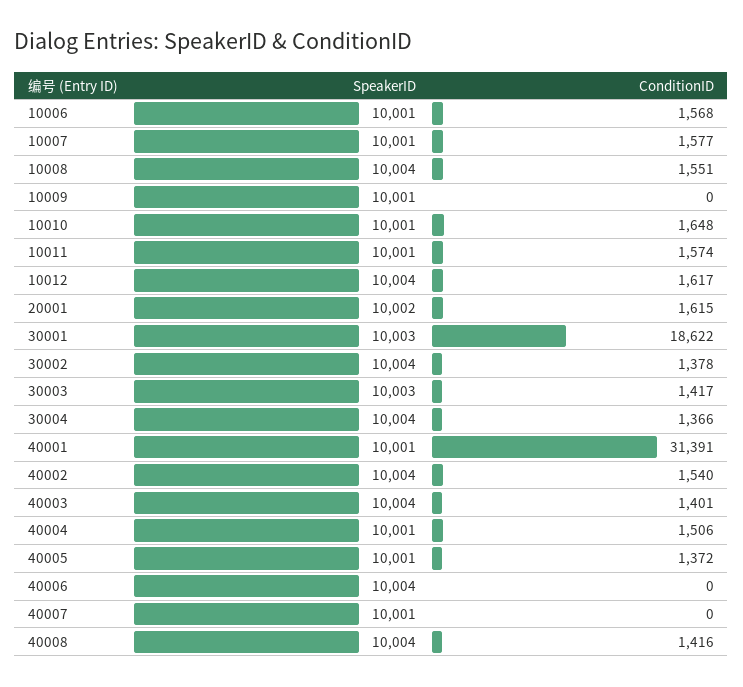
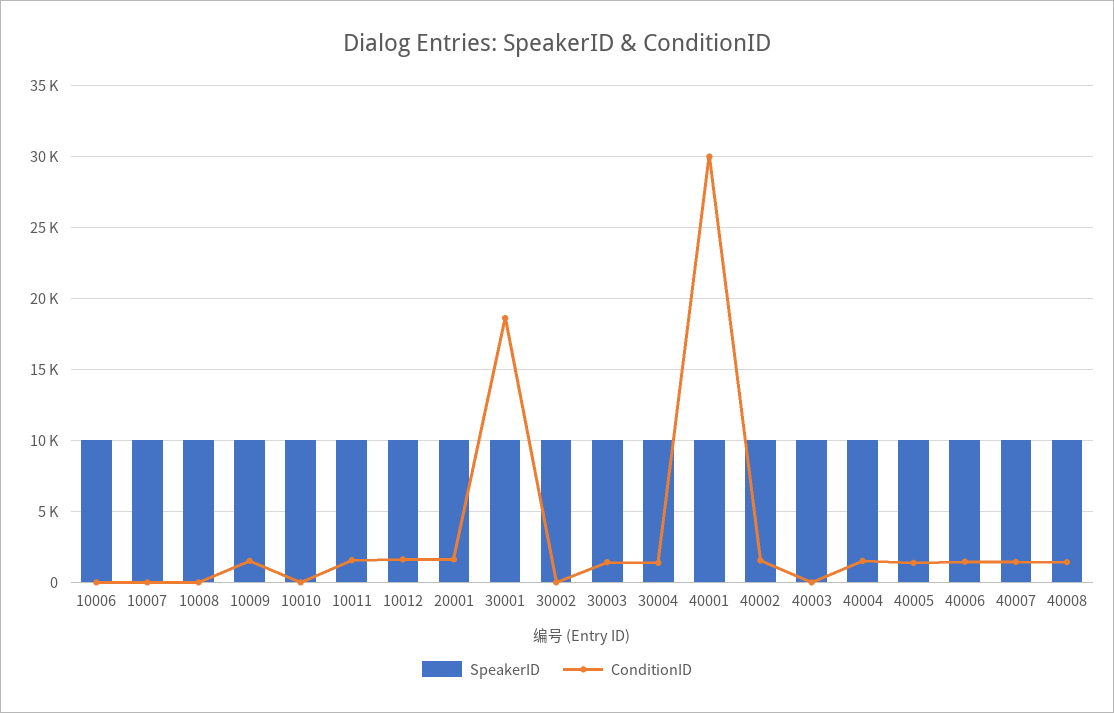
  {
    "SpeakerID": {
      "10006": 10001,
      "10007": 10001,
      "10008": 10004,
      "10009": 10001,
      "10010": 10001,
      "10011": 10001,
      "10012": 10004,
      "20001": 10002,
      "30001": 10003,
      "30002": 10004,
      "30003": 10003,
      "30004": 10004,
      "40001": 10001,
      "40002": 10004,
      "40003": 10004,
      "40004": 10001,
      "40005": 10001,
      "40006": 10004,
      "40007": 10001,
      "40008": 10004
    },
    "ConditionID": {
-     "10006": 1568,
+     "10006": 0,
-     "10007": 1577,
+     "10007": 0,
-     "10008": 1551,
+     "10008": 0,
-     "10009": 0,
+     "10009": 1500,
-     "10010": 1648,
+     "10010": 0,
      "10011": 1574,
      "10012": 1617,
      "20001": 1615,
      "30001": 18622,
-     "30002": 1378,
+     "30002": 0,
      "30003": 1417,
      "30004": 1366,
-     "40001": 31391,
+     "40001": 30000,
      "40002": 1540,
-     "40003": 1401,
+     "40003": 0,
      "40004": 1506,
      "40005": 1372,
-     "40006": 0,
+     "40006": 1500,
-     "40007": 0,
+     "40007": 1500,
      "40008": 1416
    }
  }

